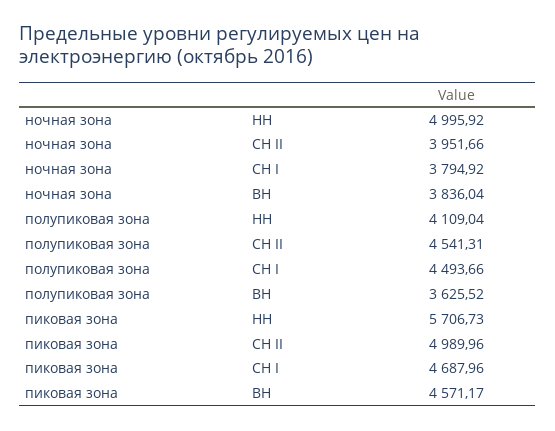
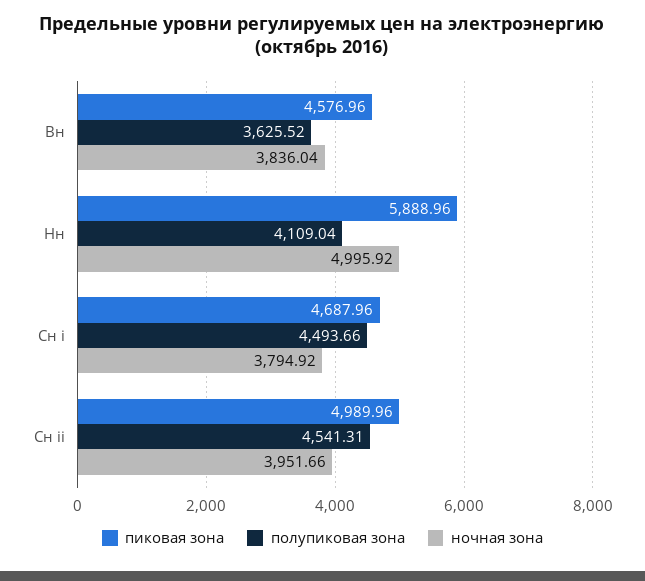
  {
    "ночная зона": {
      "НН": 4995.92,
      "СН II": 3951.66,
      "СН I": 3794.92,
      "ВН": 3836.04
    },
    "полупиковая зона": {
      "НН": 4109.04,
      "СН II": 4541.31,
      "СН I": 4493.66,
      "ВН": 3625.52
    },
    "пиковая зона": {
-     "НН": 5706.73,
+     "НН": 5888.96,
      "СН II": 4989.96,
      "СН I": 4687.96,
-     "ВН": 4571.17
+     "ВН": 4576.96
    }
  }

